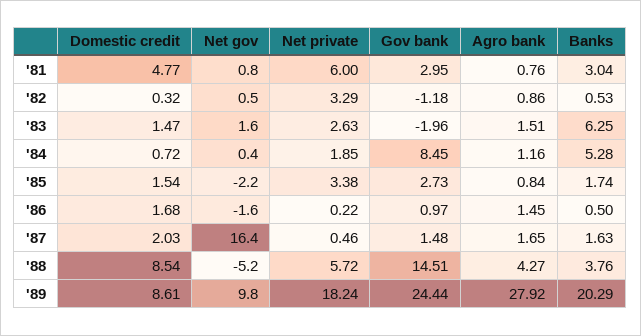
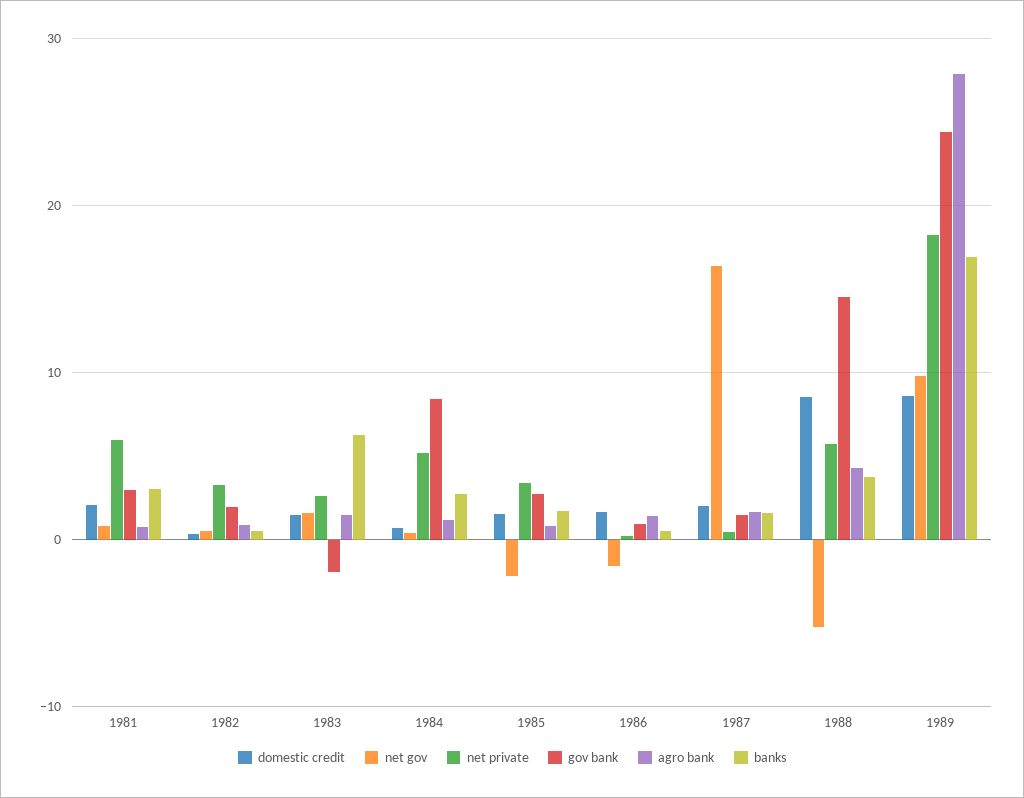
  {
    "Domestic credit": {
-     "'81": 4.77,
+     "'81": 2,
      "'82": 0.32,
      "'83": 1.47,
      "'84": 0.72,
      "'85": 1.54,
      "'86": 1.68,
      "'87": 2.03,
      "'88": 8.54,
      "'89": 8.61
    },
    "Net gov": {
      "'81": 0.8,
      "'82": 0.5,
      "'83": 1.6,
      "'84": 0.4,
      "'85": -2.2,
      "'86": -1.6,
      "'87": 16.4,
      "'88": -5.2,
      "'89": 9.8
    },
    "Net private": {
      "'81": 6,
      "'82": 3.29,
      "'83": 2.63,
-     "'84": 1.85,
+     "'84": 5,
      "'85": 3.38,
      "'86": 0.22,
      "'87": 0.46,
      "'88": 5.72,
      "'89": 18.24
    },
    "Gov bank": {
      "'81": 2.95,
-     "'82": -1.18,
+     "'82": 2,
      "'83": -1.96,
      "'84": 8.45,
      "'85": 2.73,
      "'86": 0.97,
      "'87": 1.48,
      "'88": 14.51,
      "'89": 24.44
    },
    "Agro bank": {
      "'81": 0.76,
      "'82": 0.86,
      "'83": 1.51,
      "'84": 1.16,
      "'85": 0.84,
      "'86": 1.45,
      "'87": 1.65,
      "'88": 4.27,
      "'89": 27.92
    },
    "Banks": {
      "'81": 3.04,
      "'82": 0.53,
      "'83": 6.25,
-     "'84": 5.28,
+     "'84": 3,
      "'85": 1.74,
      "'86": 0.5,
      "'87": 1.63,
      "'88": 3.76,
-     "'89": 20.29
+     "'89": 17
    }
  }

